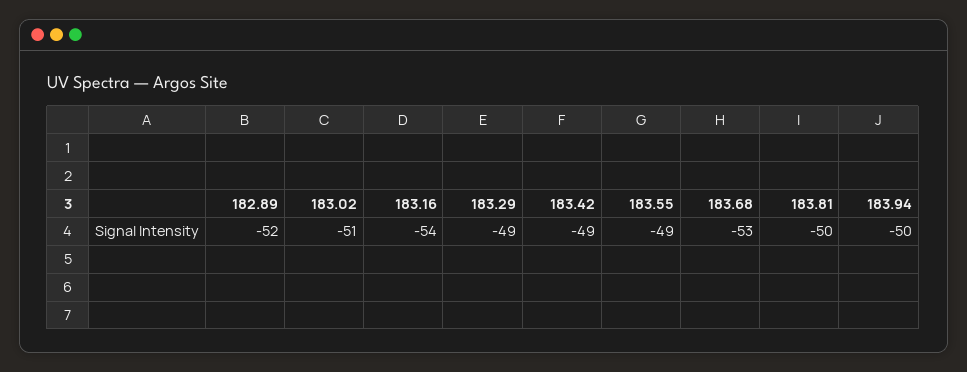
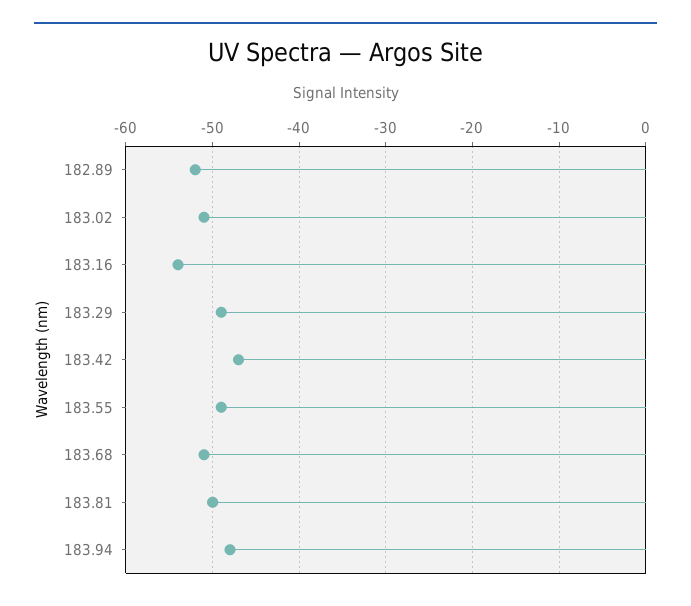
  {
    "182.89": -52,
    "183.02": -51,
    "183.16": -54,
    "183.29": -49,
-   "183.42": -49,
+   "183.42": -47,
    "183.55": -49,
-   "183.68": -53,
+   "183.68": -51,
    "183.81": -50,
-   "183.94": -50
+   "183.94": -48
  }

